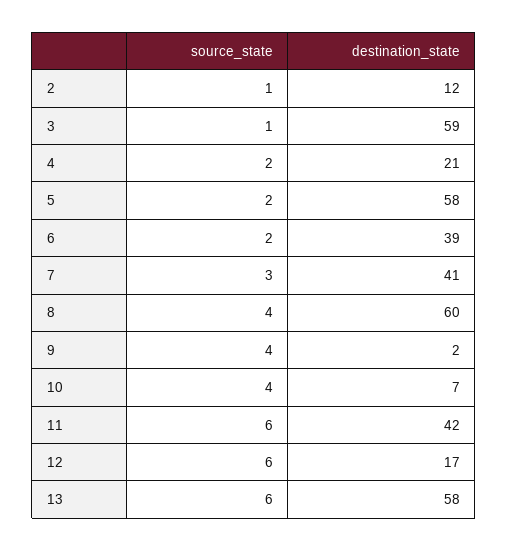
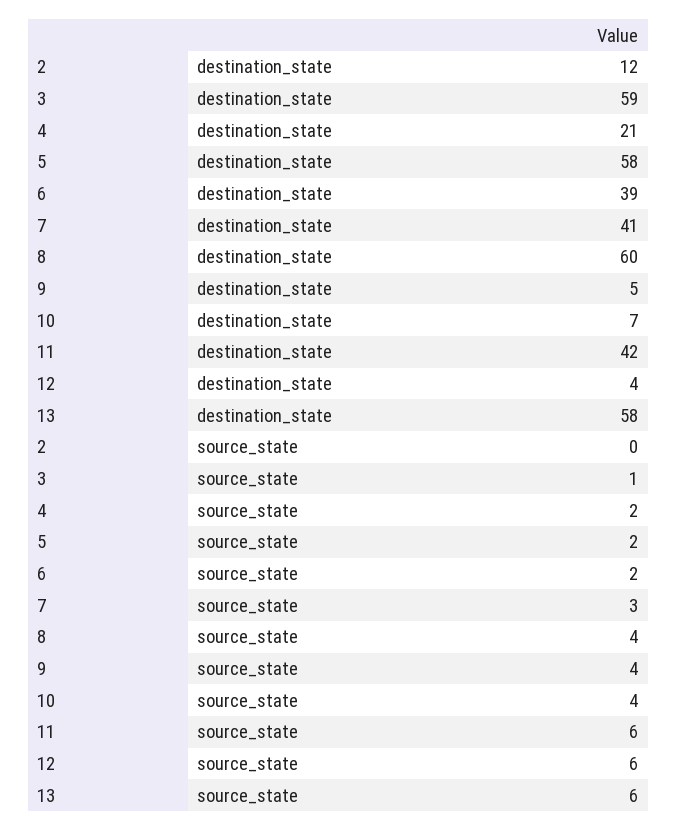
  {
    "source_state": {
-     "2": 1,
+     "2": 0,
      "3": 1,
      "4": 2,
      "5": 2,
      "6": 2,
      "7": 3,
      "8": 4,
      "9": 4,
      "10": 4,
      "11": 6,
      "12": 6,
      "13": 6
    },
    "destination_state": {
      "2": 12,
      "3": 59,
      "4": 21,
      "5": 58,
      "6": 39,
      "7": 41,
      "8": 60,
-     "9": 2,
+     "9": 5,
      "10": 7,
      "11": 42,
-     "12": 17,
+     "12": 4,
      "13": 58
    }
  }

